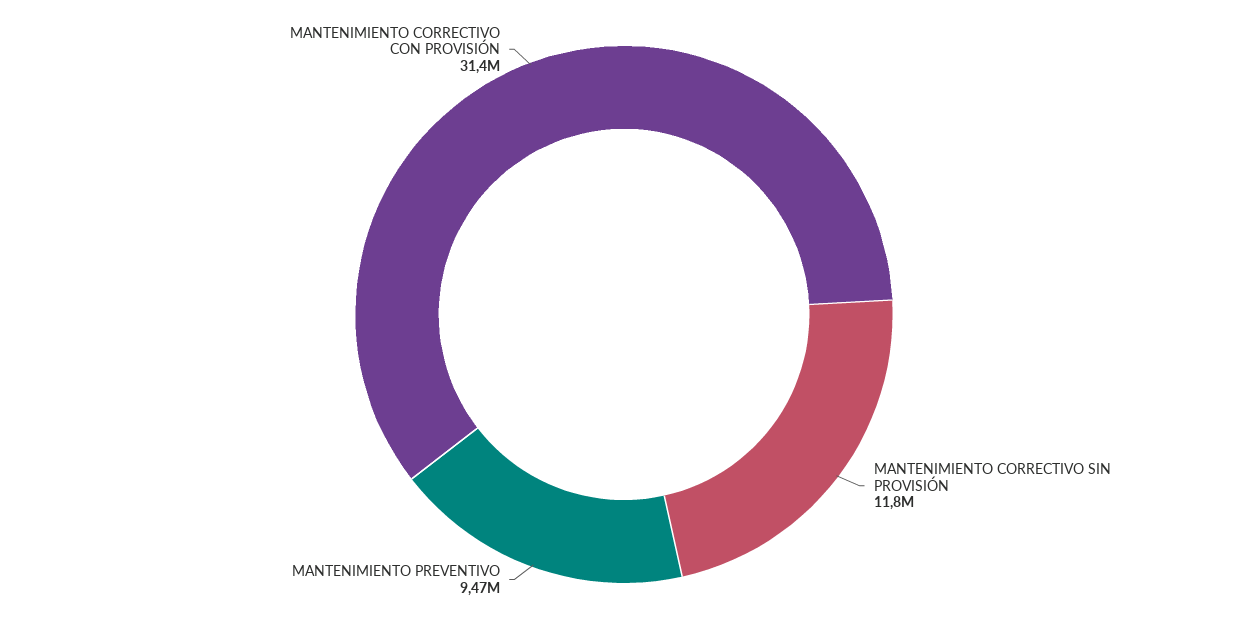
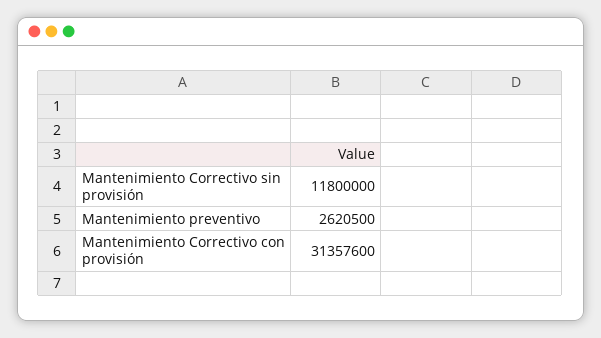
  {
    "MANTENIMIENTO CORRECTIVO SIN PROVISIÓN": 11800000,
-   "MANTENIMIENTO PREVENTIVO": 9470000,
+   "MANTENIMIENTO PREVENTIVO": 2620500,
    "MANTENIMIENTO CORRECTIVO CON PROVISIÓN": 31357600
  }

